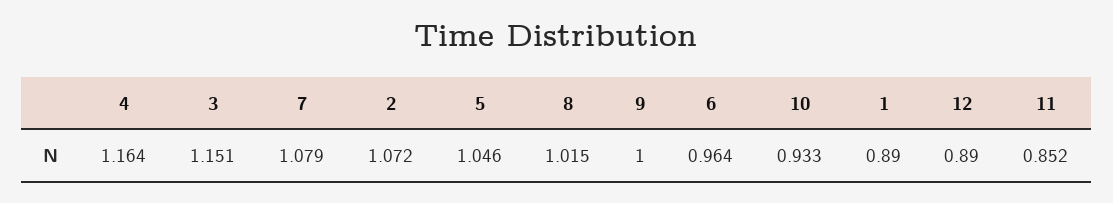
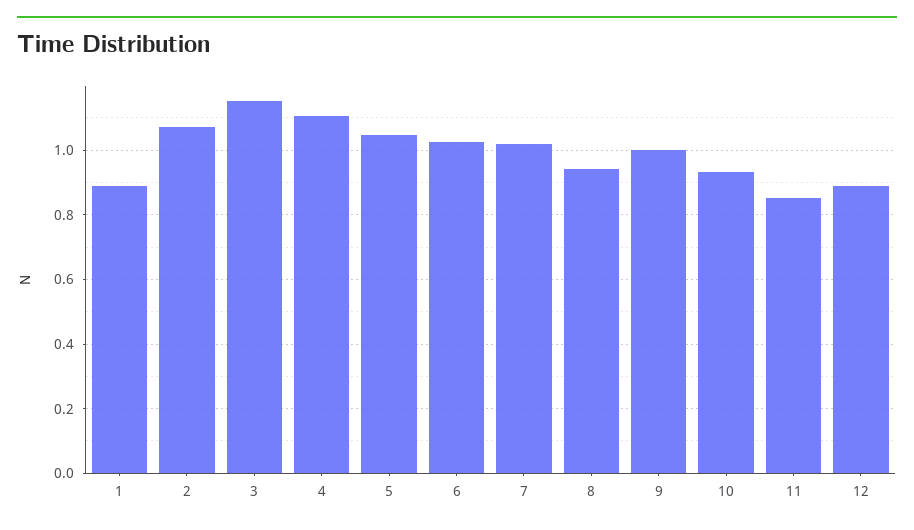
  {
-   "4": 1.164,
+   "4": 1.1,
    "3": 1.151,
-   "7": 1.079,
+   "7": 1.02,
    "2": 1.072,
    "5": 1.046,
-   "8": 1.015,
+   "8": 0.94,
    "9": 1,
-   "6": 0.964,
+   "6": 1.02,
    "10": 0.933,
    "1": 0.89,
    "12": 0.89,
    "11": 0.852
  }

